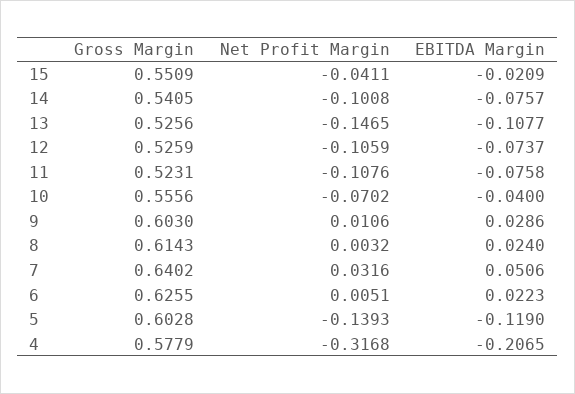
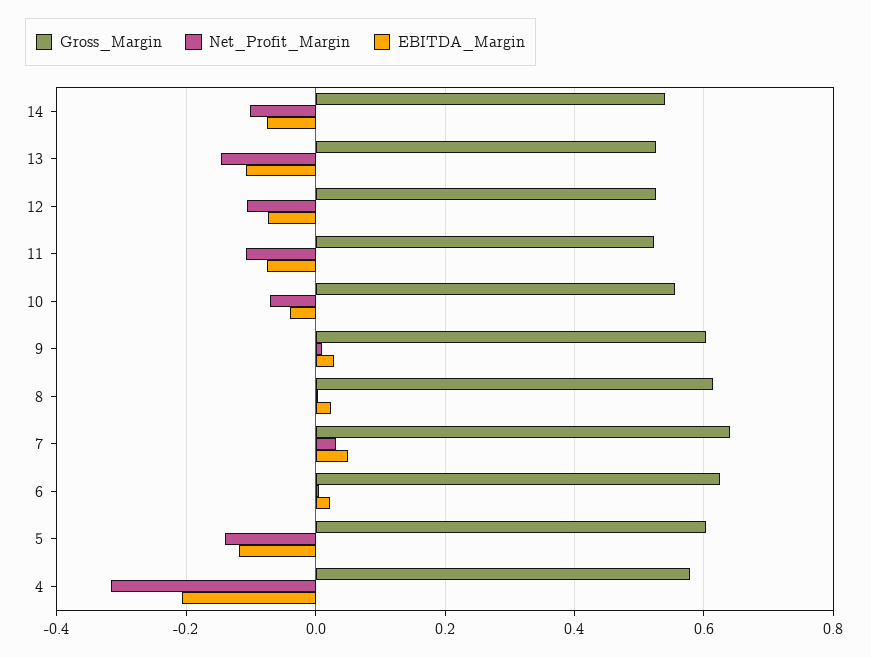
  {
    "Gross Margin": {
-     "15": 0.5509,
      "14": 0.5405,
      "13": 0.5256,
      "12": 0.5259,
      "11": 0.5231,
      "10": 0.5556,
      "9": 0.603,
      "8": 0.6143,
      "7": 0.6402,
      "6": 0.6255,
      "5": 0.6028,
      "4": 0.5779
    },
    "Net Profit Margin": {
-     "15": -0.0411,
      "14": -0.1008,
      "13": -0.1465,
      "12": -0.1059,
      "11": -0.1076,
      "10": -0.0702,
      "9": 0.0106,
      "8": 0.0032,
      "7": 0.0316,
      "6": 0.0051,
      "5": -0.1393,
      "4": -0.3168
    },
    "EBITDA Margin": {
-     "15": -0.0209,
      "14": -0.0757,
      "13": -0.1077,
      "12": -0.0737,
      "11": -0.0758,
      "10": -0.04,
      "9": 0.0286,
      "8": 0.024,
      "7": 0.0506,
      "6": 0.0223,
      "5": -0.119,
      "4": -0.2065
    }
  }

